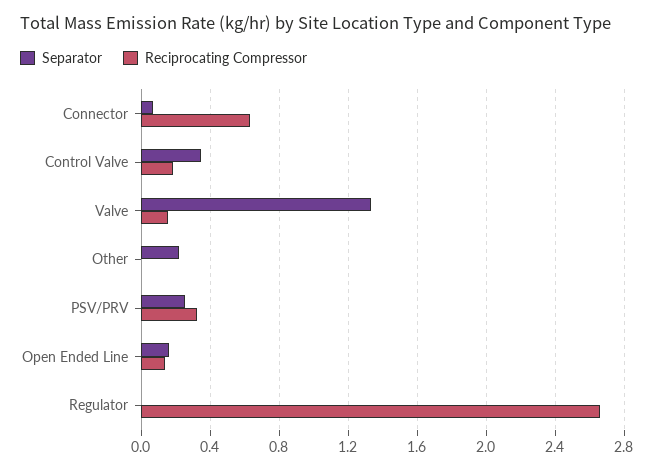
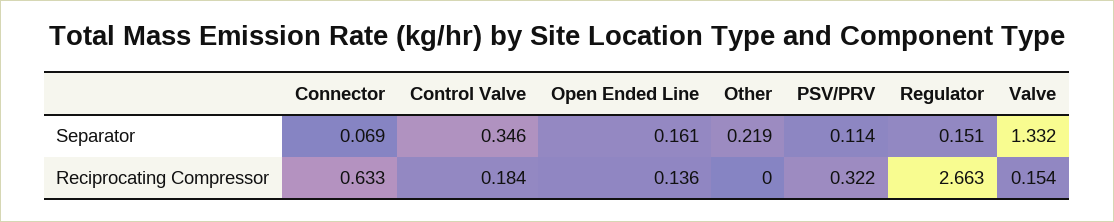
  {
    "Separator": {
      "Connector": 0.069,
      "Control Valve": 0.346,
      "Valve": 1.332,
      "Other": 0.219,
-     "PSV/PRV": 0.25,
+     "PSV/PRV": 0.114,
      "Open Ended Line": 0.161,
-     "Regulator": 0
+     "Regulator": 0.151
    },
    "Reciprocating Compressor": {
      "Connector": 0.633,
      "Control Valve": 0.184,
      "Valve": 0.154,
      "Other": 0,
      "PSV/PRV": 0.322,
      "Open Ended Line": 0.136,
      "Regulator": 2.663
    }
  }

